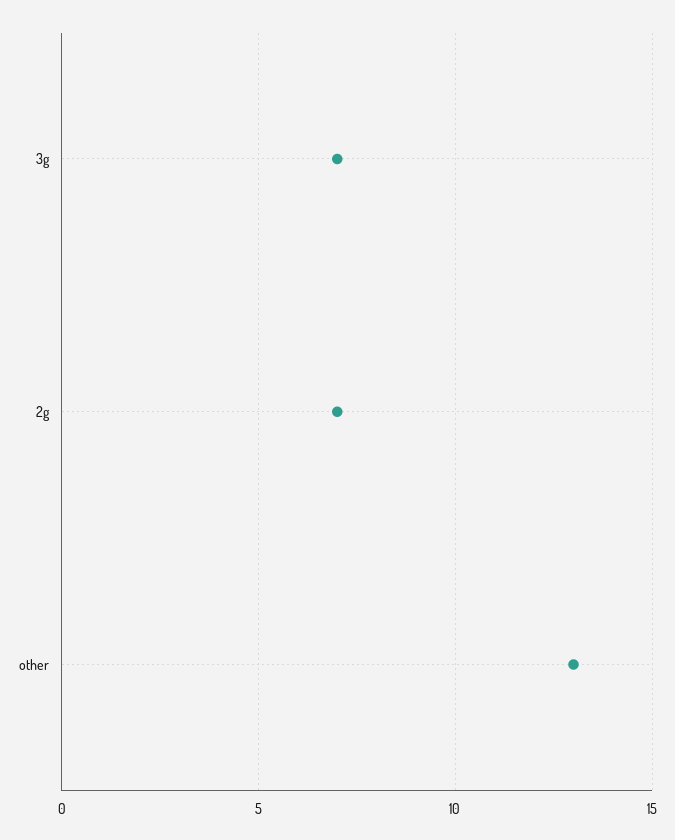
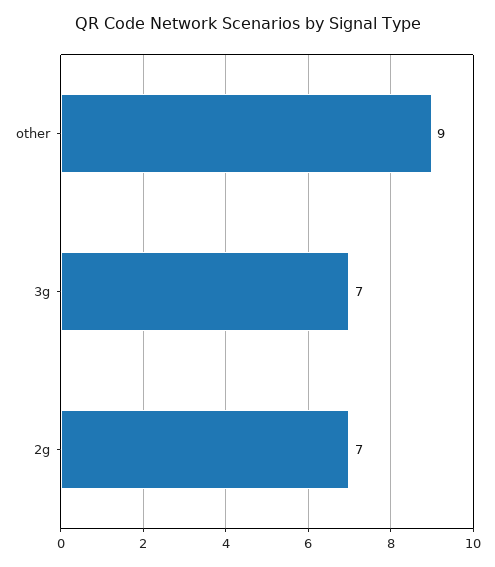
  {
    "3g": 7,
    "2g": 7,
-   "other": 13
+   "other": 9
  }

